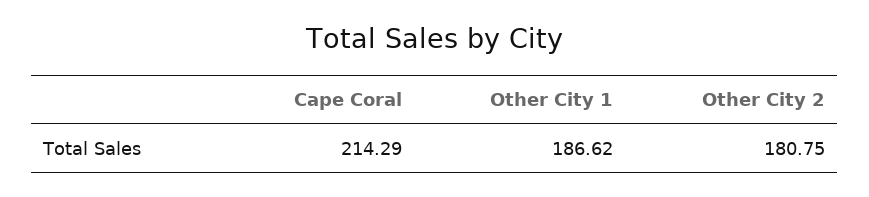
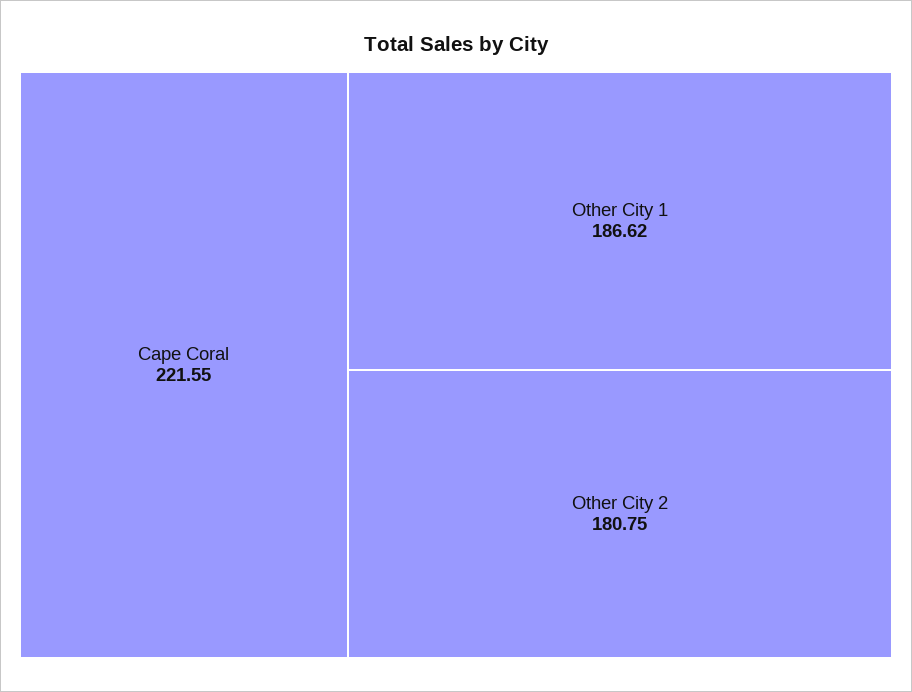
  {
-   "Cape Coral": 214.29,
+   "Cape Coral": 221.55,
    "Other City 1": 186.62,
    "Other City 2": 180.75
  }

